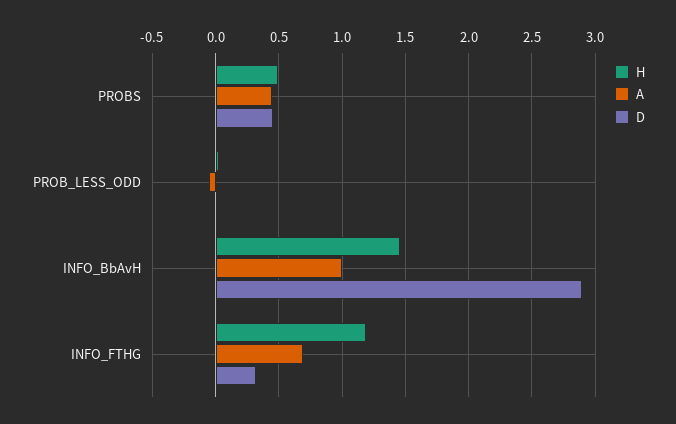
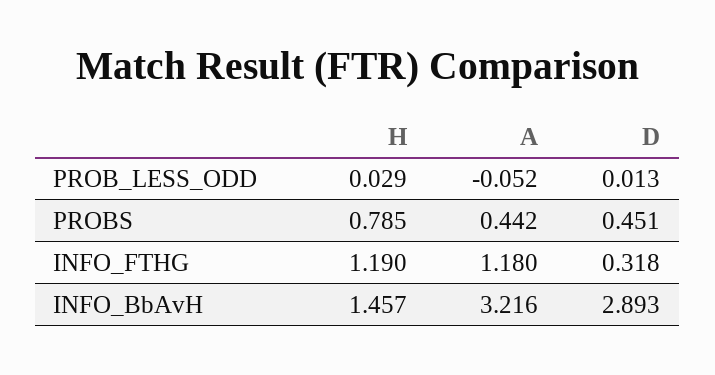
  {
    "H": {
-     "PROBS": 0.5,
+     "PROBS": 0.785,
      "PROB_LESS_ODD": 0.029,
      "INFO_BbAvH": 1.457,
      "INFO_FTHG": 1.19
    },
    "A": {
      "PROBS": 0.442,
      "PROB_LESS_ODD": -0.052,
-     "INFO_BbAvH": 1,
+     "INFO_BbAvH": 3.216,
-     "INFO_FTHG": 0.7
+     "INFO_FTHG": 1.18
    },
    "D": {
      "PROBS": 0.451,
      "PROB_LESS_ODD": 0.013,
      "INFO_BbAvH": 2.893,
      "INFO_FTHG": 0.318
    }
  }

